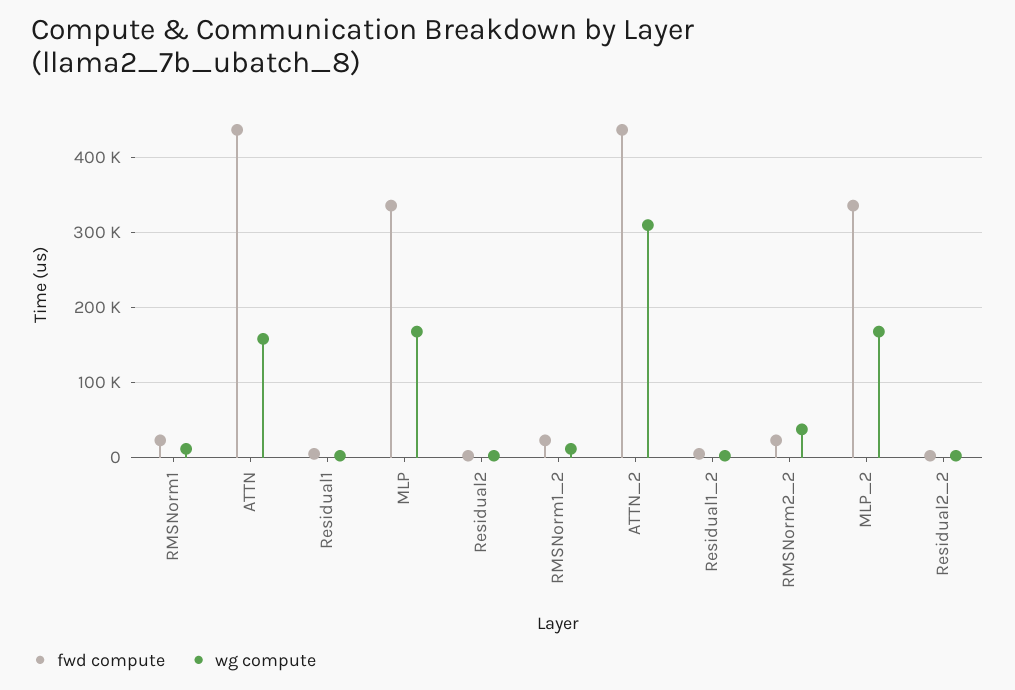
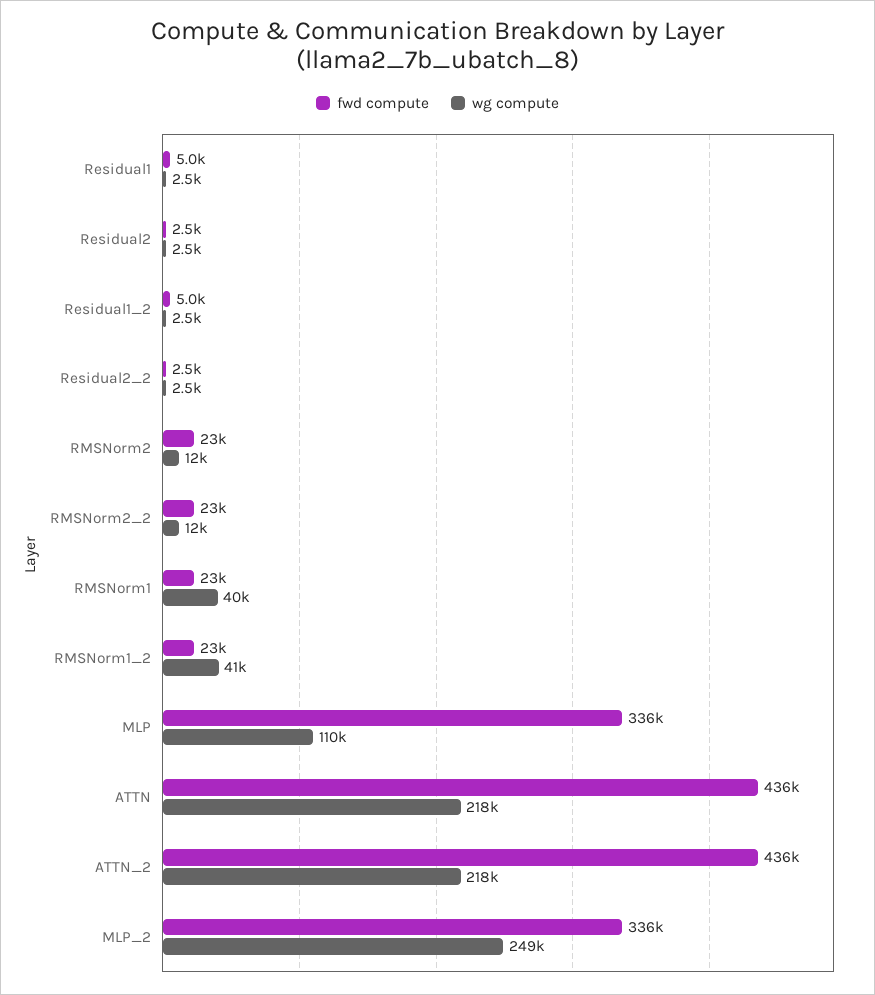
  {
    "fwd compute": {
      "RMSNorm1": 23000,
      "ATTN": 436000,
      "Residual1": 5000,
      "MLP": 336000,
      "Residual2": 2500,
      "RMSNorm1_2": 23000,
      "ATTN_2": 436000,
      "Residual1_2": 5000,
      "RMSNorm2_2": 23000,
      "MLP_2": 336000,
-     "Residual2_2": 2500
+     "Residual2_2": 2500,
+     "RMSNorm2": 23000
    },
    "wg compute": {
-     "RMSNorm1": 10000,
+     "RMSNorm1": 40000,
-     "ATTN": 160000,
+     "ATTN": 218000,
      "Residual1": 2500,
-     "MLP": 170000,
+     "MLP": 110000,
      "Residual2": 2500,
-     "RMSNorm1_2": 10000,
+     "RMSNorm1_2": 41000,
-     "ATTN_2": 310000,
+     "ATTN_2": 218000,
      "Residual1_2": 2500,
-     "RMSNorm2_2": 40000,
+     "RMSNorm2_2": 12000,
-     "MLP_2": 170000,
+     "MLP_2": 249000,
-     "Residual2_2": 2500
+     "Residual2_2": 2500,
+     "RMSNorm2": 12000
    }
  }

